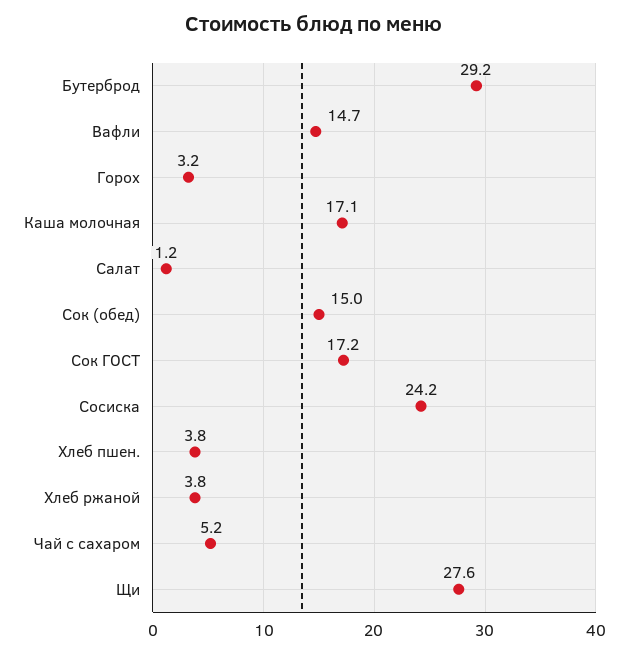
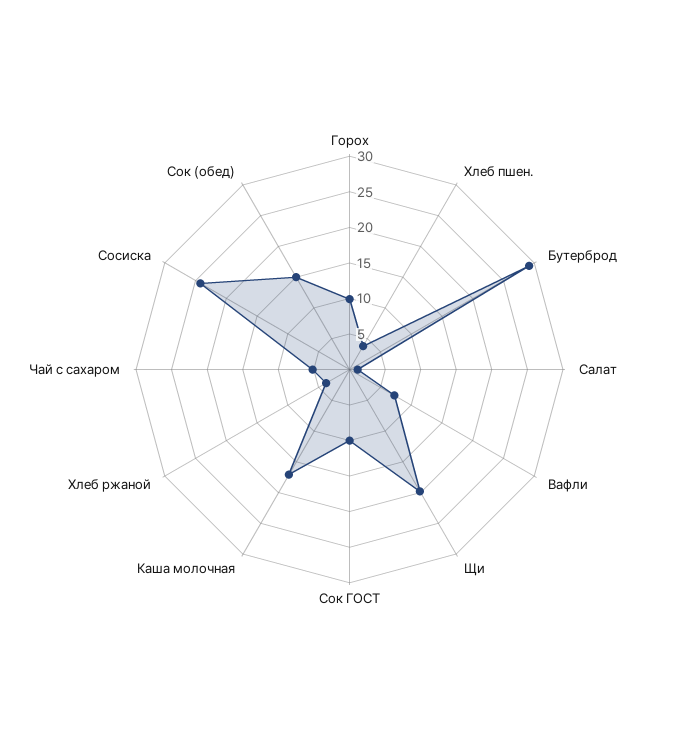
  {
    "Бутерброд": 29.2,
-   "Вафли": 14.7,
+   "Вафли": 7.5,
-   "Горох": 3.2,
+   "Горох": 10,
    "Каша молочная": 17.1,
    "Салат": 1.2,
    "Сок (обед)": 15,
-   "Сок ГОСТ": 17.2,
+   "Сок ГОСТ": 10,
    "Сосиска": 24.2,
    "Хлеб пшен.": 3.8,
    "Хлеб ржаной": 3.8,
    "Чай с сахаром": 5.2,
-   "Щи": 27.6
+   "Щи": 20
  }

